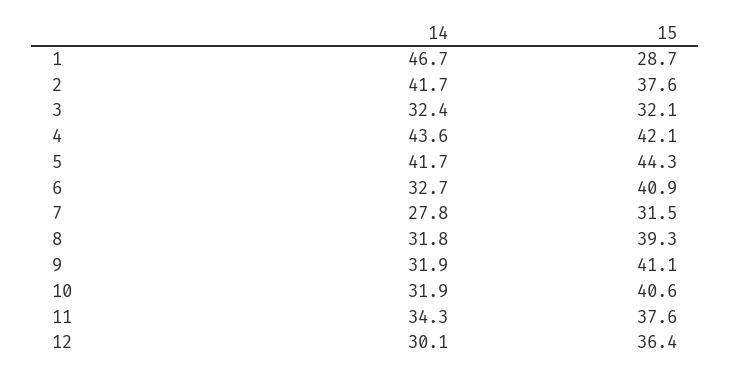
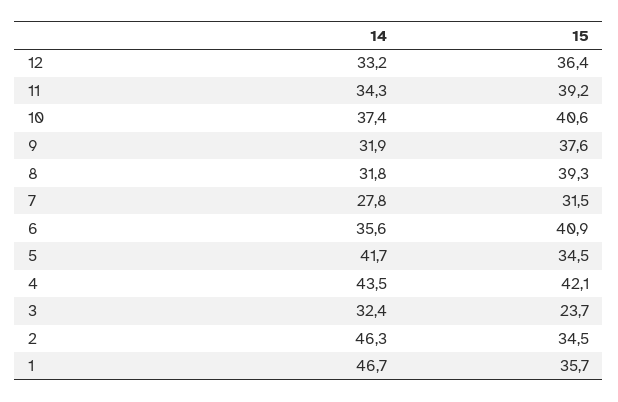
  {
    "14": {
      "1": 46.7,
-     "2": 41.7,
+     "2": 46.3,
      "3": 32.4,
-     "4": 43.6,
+     "4": 43.5,
      "5": 41.7,
-     "6": 32.7,
+     "6": 35.6,
      "7": 27.8,
      "8": 31.8,
      "9": 31.9,
-     "10": 31.9,
+     "10": 37.4,
      "11": 34.3,
-     "12": 30.1
+     "12": 33.2
    },
    "15": {
-     "1": 28.7,
+     "1": 35.7,
-     "2": 37.6,
+     "2": 34.5,
-     "3": 32.1,
+     "3": 23.7,
      "4": 42.1,
-     "5": 44.3,
+     "5": 34.5,
      "6": 40.9,
      "7": 31.5,
      "8": 39.3,
-     "9": 41.1,
+     "9": 37.6,
      "10": 40.6,
-     "11": 37.6,
+     "11": 39.2,
      "12": 36.4
    }
  }

